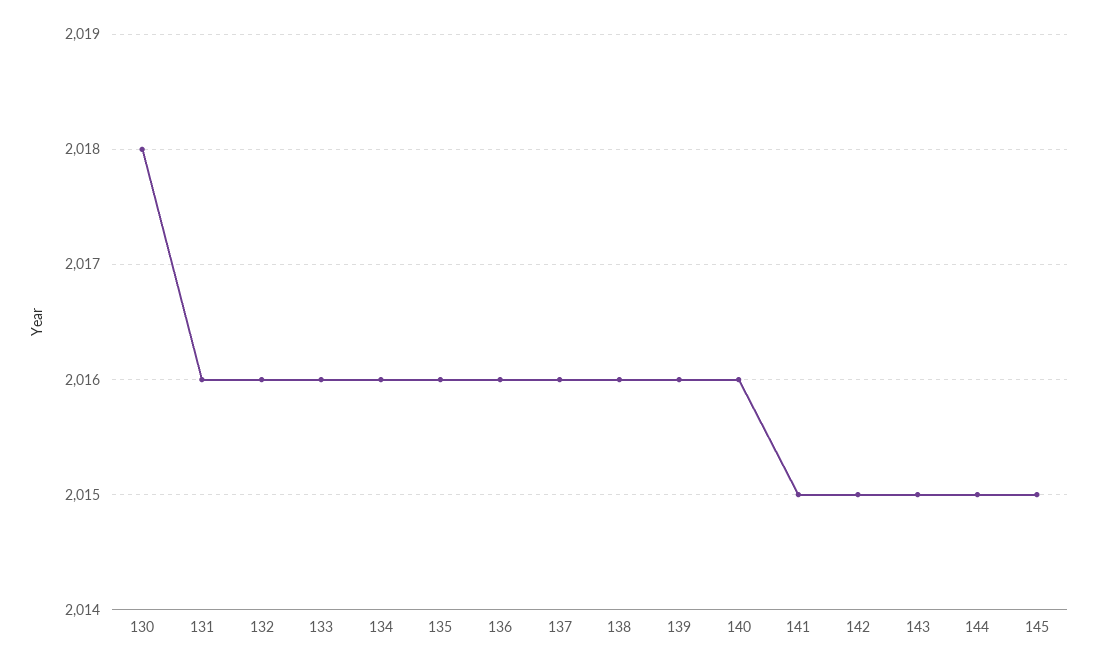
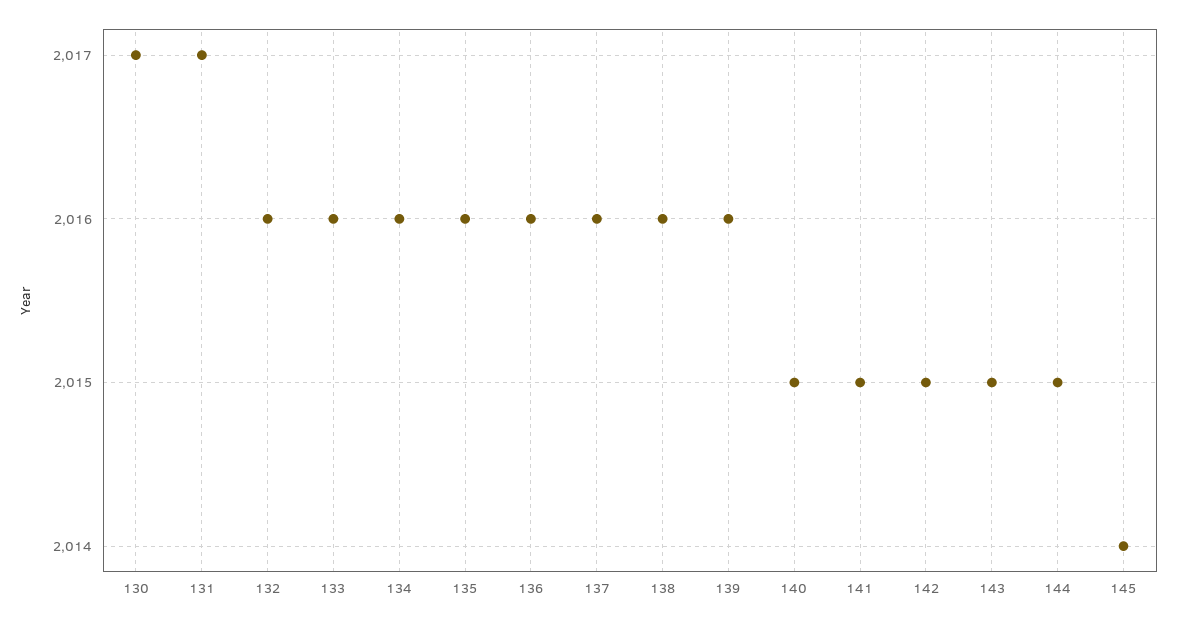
  {
-   "130": 2018,
+   "130": 2017,
-   "131": 2016,
+   "131": 2017,
    "132": 2016,
    "133": 2016,
    "134": 2016,
    "135": 2016,
    "136": 2016,
    "137": 2016,
    "138": 2016,
    "139": 2016,
-   "140": 2016,
+   "140": 2015,
    "141": 2015,
    "142": 2015,
    "143": 2015,
    "144": 2015,
-   "145": 2015
+   "145": 2014
  }

